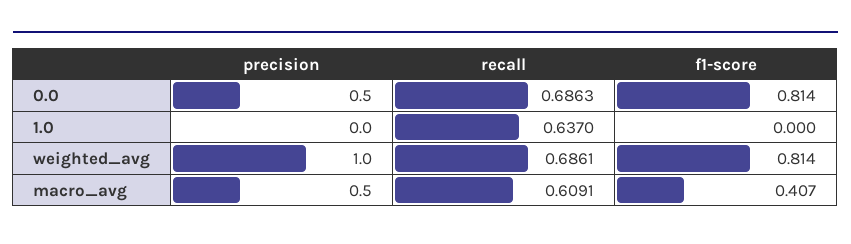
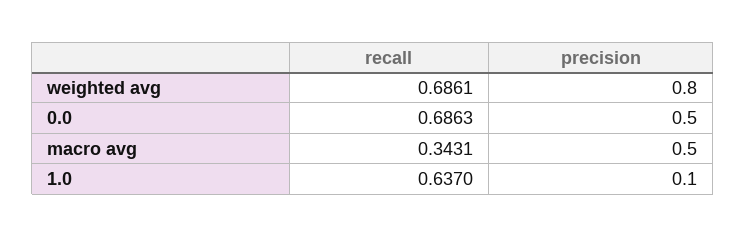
  {
    "precision": {
      "0.0": 0.5,
-     "1.0": 0,
+     "1.0": 0.1,
-     "weighted_avg": 1,
+     "weighted_avg": 0.8,
      "macro_avg": 0.5
    },
    "recall": {
      "0.0": 0.6863,
      "1.0": 0.637,
      "weighted_avg": 0.6861,
-     "macro_avg": 0.6091
+     "macro_avg": 0.3431
-   },
+   }
-   "f1-score": {
-     "0.0": 0.814,
-     "1.0": 0,
-     "weighted_avg": 0.814,
-     "macro_avg": 0.407
-   }
  }

